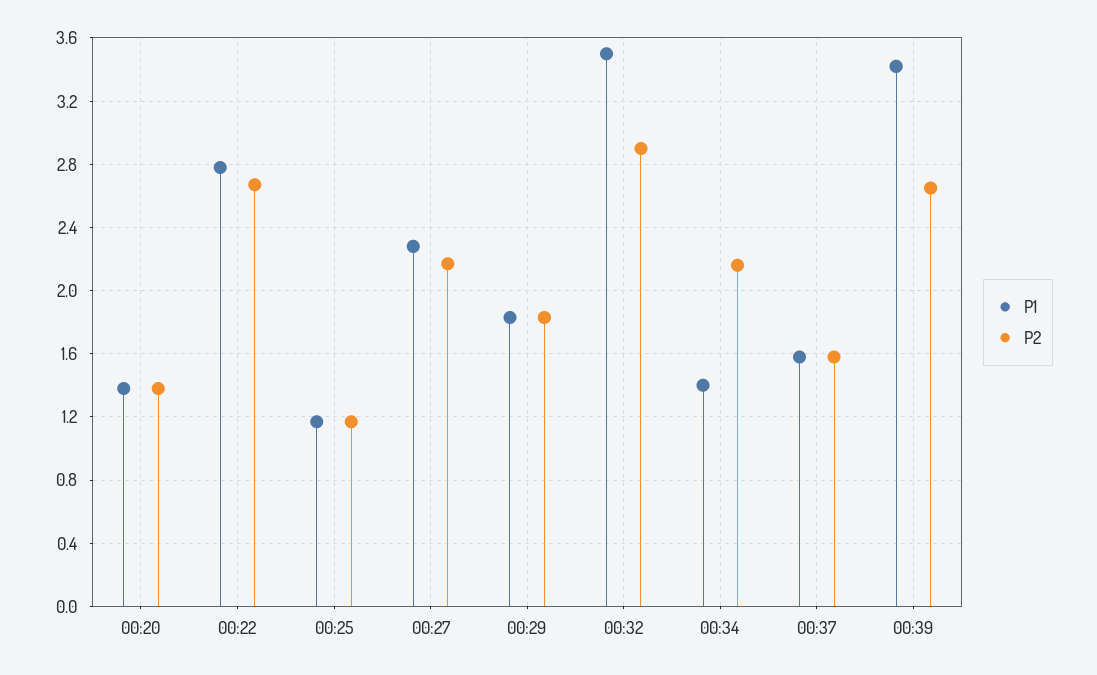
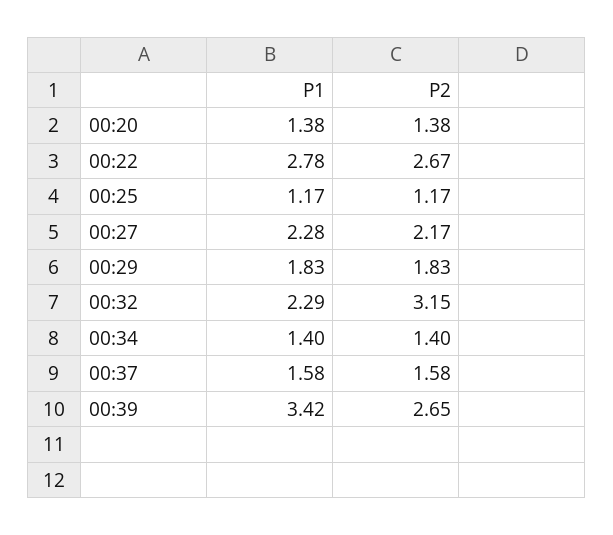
  {
    "P1": {
      "00:20": 1.38,
      "00:22": 2.78,
      "00:25": 1.17,
      "00:27": 2.28,
      "00:29": 1.83,
-     "00:32": 3.5,
+     "00:32": 2.29,
      "00:34": 1.4,
      "00:37": 1.58,
      "00:39": 3.42
    },
    "P2": {
      "00:20": 1.38,
      "00:22": 2.67,
      "00:25": 1.17,
      "00:27": 2.17,
      "00:29": 1.83,
-     "00:32": 2.9,
+     "00:32": 3.15,
-     "00:34": 2.15,
+     "00:34": 1.4,
      "00:37": 1.58,
      "00:39": 2.65
    }
  }

